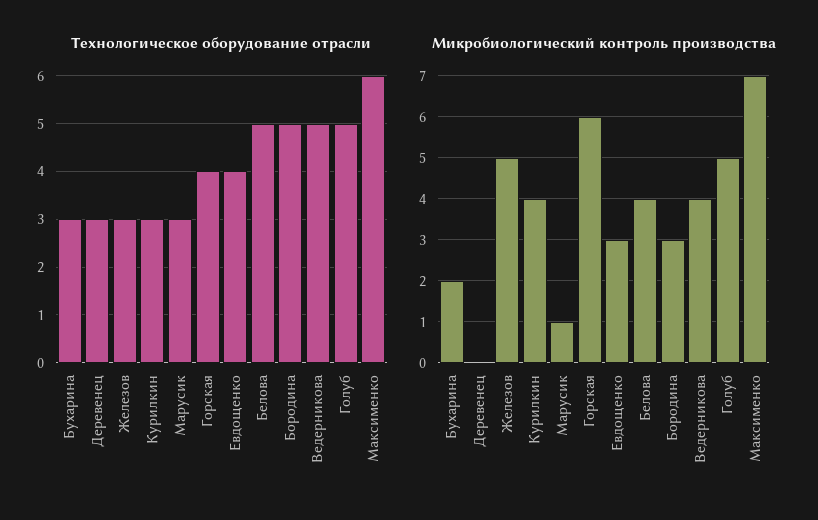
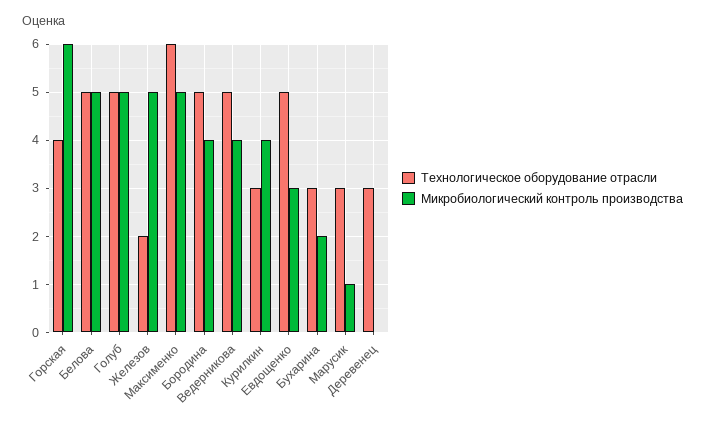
  {
    "Технологическое оборудование отрасли": {
      "Бухарина": 3,
      "Деревенец": 3,
-     "Железов": 3,
+     "Железов": 2,
      "Курилкин": 3,
      "Марусик": 3,
      "Горская": 4,
-     "Евдощенко": 4,
+     "Евдощенко": 5,
      "Белова": 5,
      "Бородина": 5,
      "Ведерникова": 5,
      "Голуб": 5,
      "Максименко": 6
    },
    "Микробиологический контроль производства": {
      "Бухарина": 2,
      "Деревенец": 0,
      "Железов": 5,
      "Курилкин": 4,
      "Марусик": 1,
      "Горская": 6,
      "Евдощенко": 3,
-     "Белова": 4,
+     "Белова": 5,
-     "Бородина": 3,
+     "Бородина": 4,
      "Ведерникова": 4,
      "Голуб": 5,
-     "Максименко": 7
+     "Максименко": 5
    }
  }

